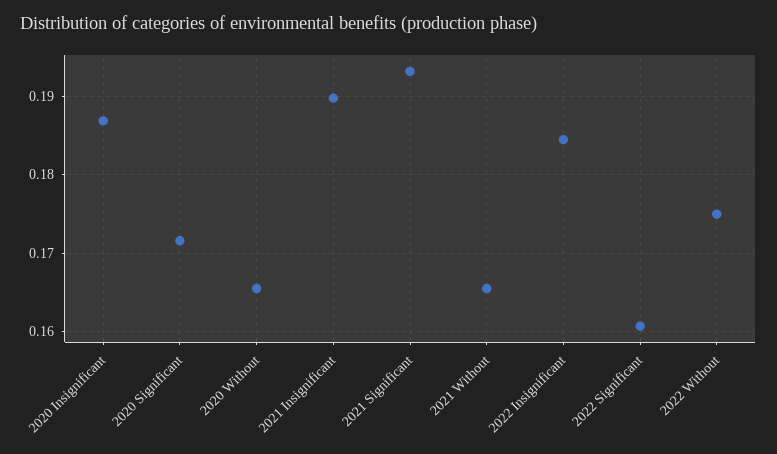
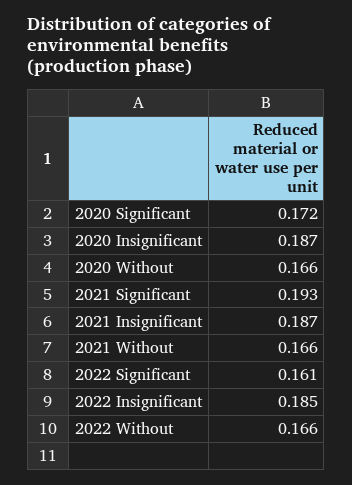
  {
    "2020 Insignificant": 0.187,
    "2020 Significant": 0.172,
    "2020 Without": 0.166,
-   "2021 Insignificant": 0.19,
+   "2021 Insignificant": 0.187,
    "2021 Significant": 0.193,
    "2021 Without": 0.166,
    "2022 Insignificant": 0.185,
    "2022 Significant": 0.161,
-   "2022 Without": 0.175
+   "2022 Without": 0.166
  }

